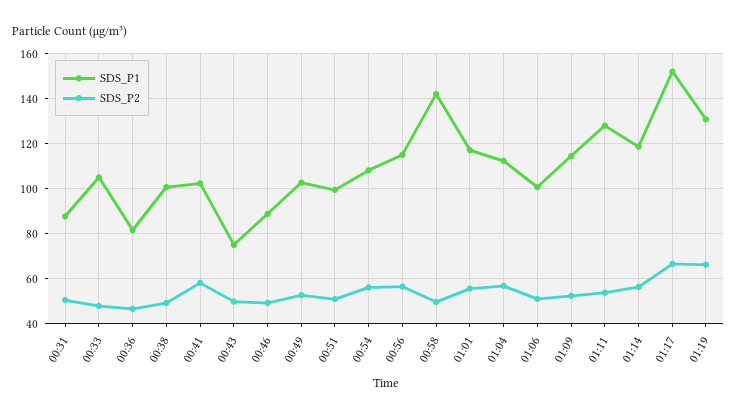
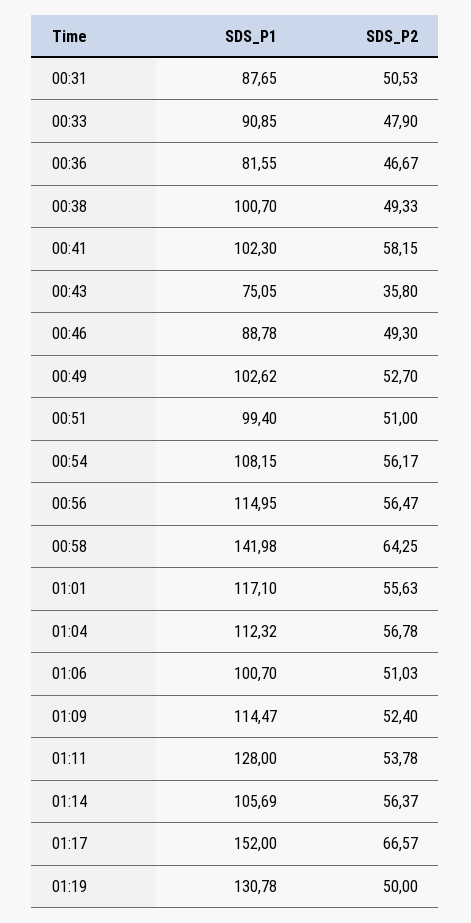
  {
    "SDS_P1": {
      "00:31": 87.65,
-     "00:33": 105,
+     "00:33": 90.85,
      "00:36": 81.55,
      "00:38": 100.7,
      "00:41": 102.3,
      "00:43": 75.05,
      "00:46": 88.78,
      "00:49": 102.62,
      "00:51": 99.4,
      "00:54": 108.15,
      "00:56": 114.95,
      "00:58": 141.98,
      "01:01": 117.1,
      "01:04": 112.32,
      "01:06": 100.7,
      "01:09": 114.47,
      "01:11": 128,
-     "01:14": 120,
+     "01:14": 105.69,
      "01:17": 152,
      "01:19": 130.78
    },
    "SDS_P2": {
      "00:31": 50.53,
      "00:33": 47.9,
      "00:36": 46.67,
      "00:38": 49.33,
      "00:41": 58.15,
-     "00:43": 50,
+     "00:43": 35.8,
      "00:46": 49.3,
      "00:49": 52.7,
      "00:51": 51,
      "00:54": 56.17,
      "00:56": 56.47,
-     "00:58": 50,
+     "00:58": 64.25,
      "01:01": 55.63,
      "01:04": 56.78,
      "01:06": 51.03,
      "01:09": 52.4,
      "01:11": 53.78,
      "01:14": 56.37,
      "01:17": 66.57,
-     "01:19": 65
+     "01:19": 50
    }
  }

